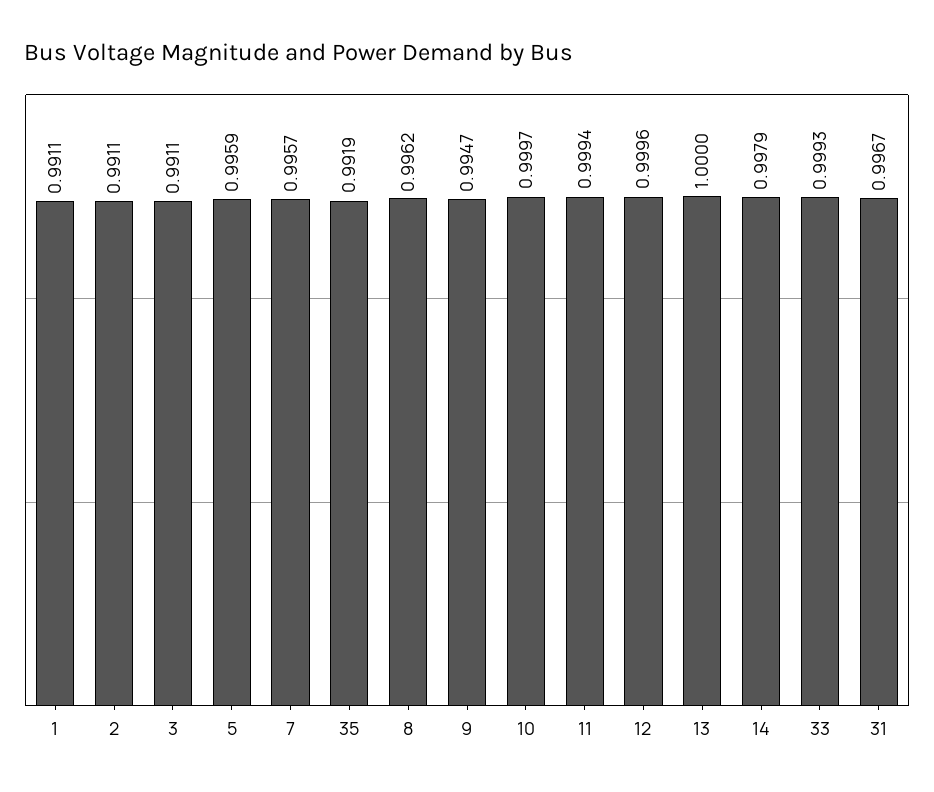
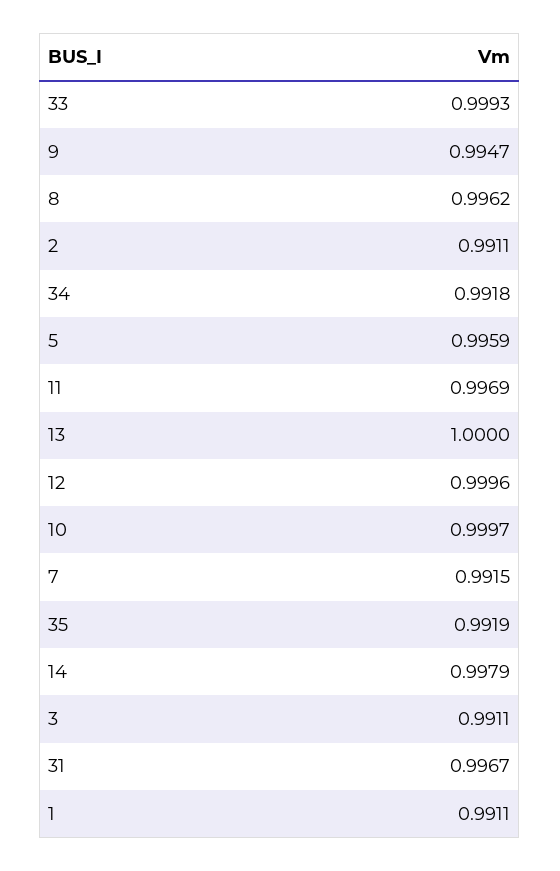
  {
    "1": 0.9911,
    "2": 0.9911,
    "3": 0.9911,
    "5": 0.9959,
-   "7": 0.9957,
+   "7": 0.9915,
    "35": 0.9919,
    "8": 0.9962,
    "9": 0.9947,
    "10": 0.9997,
-   "11": 0.9994,
+   "11": 0.9969,
    "12": 0.9996,
    "13": 1,
    "14": 0.9979,
    "33": 0.9993,
-   "31": 0.9967
+   "31": 0.9967,
+   "34": 0.9918
  }

